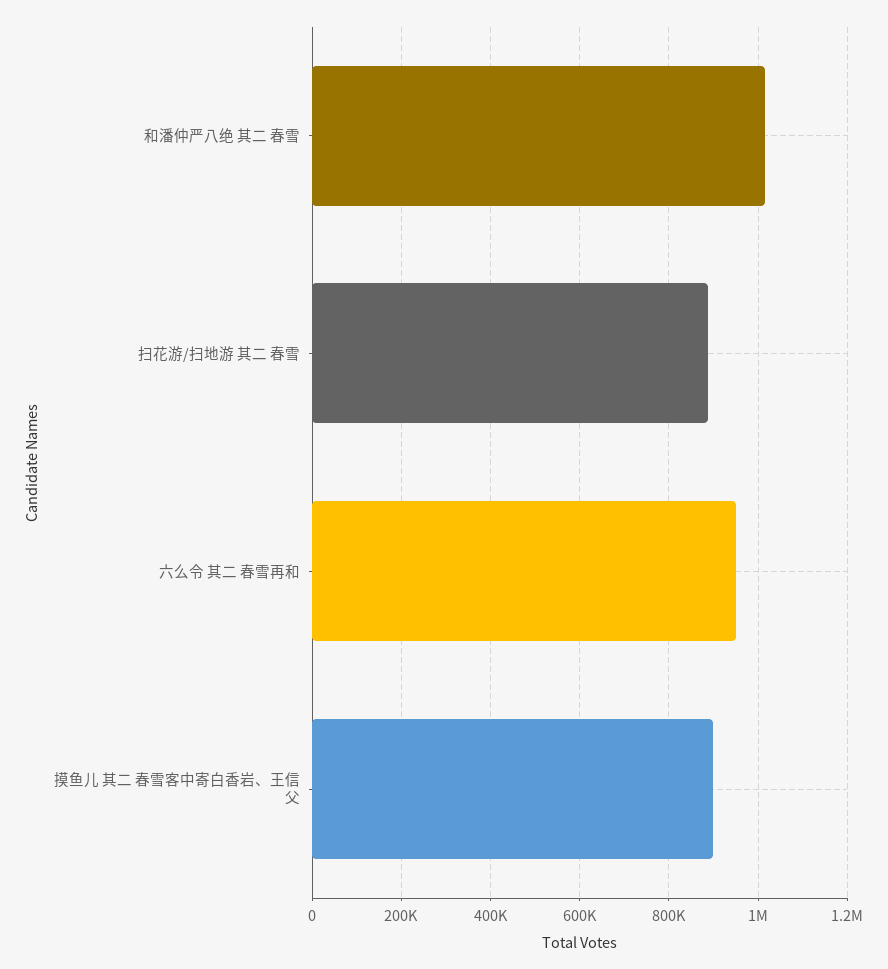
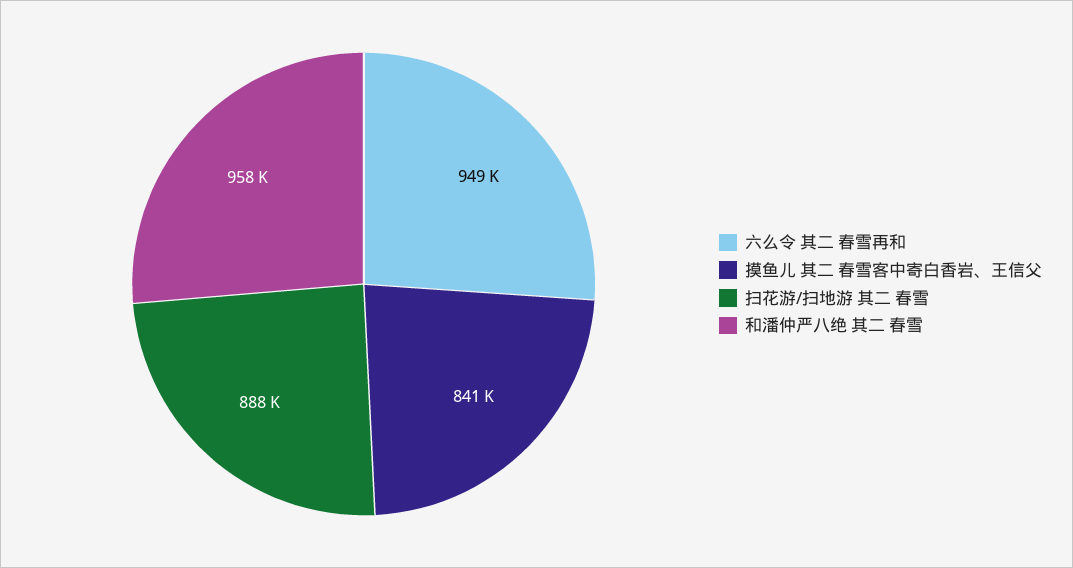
  {
-   "和潘仲严八绝 其二 春雪": 1020000,
+   "和潘仲严八绝 其二 春雪": 958000,
    "扫花游/扫地游 其二 春雪": 888000,
    "六么令 其二 春雪再和": 949000,
-   "摸鱼儿 其二 春雪客中寄白香岩、王信父": 900000
+   "摸鱼儿 其二 春雪客中寄白香岩、王信父": 841000
  }

